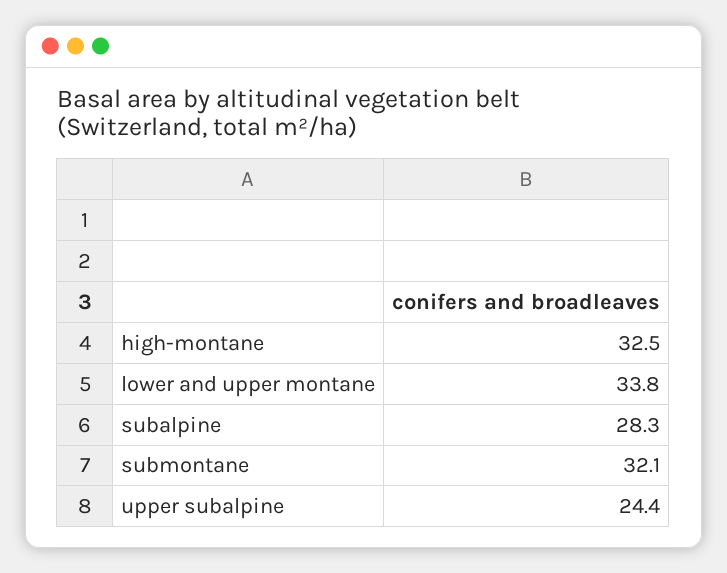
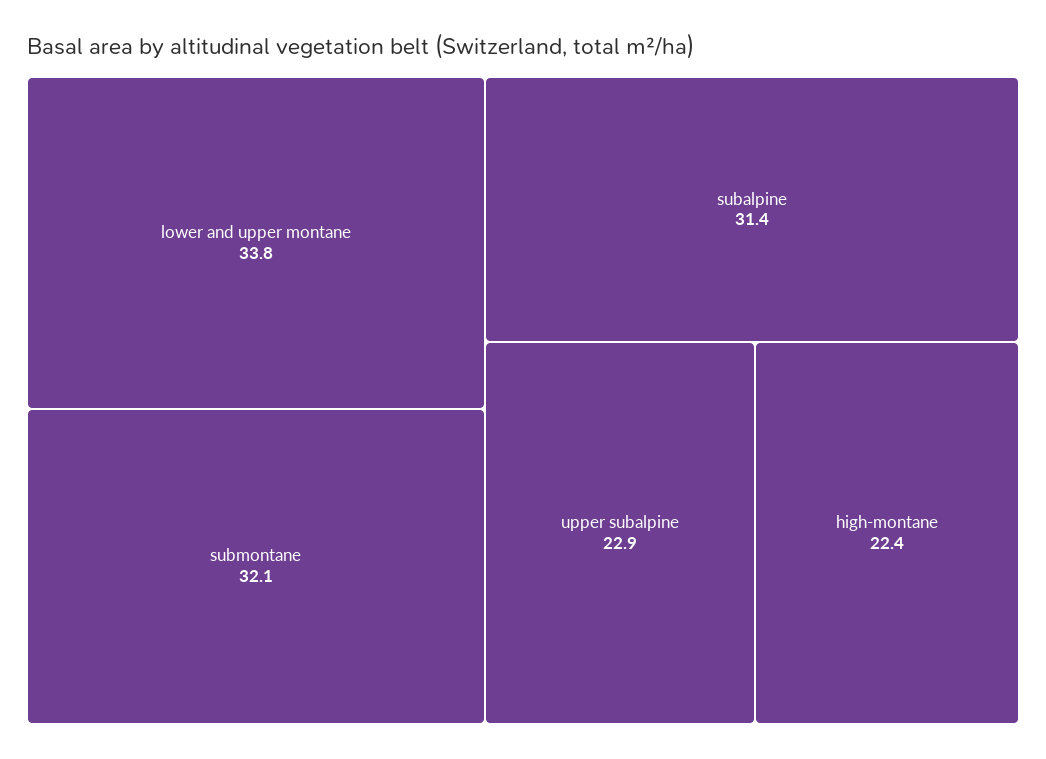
  {
-   "high-montane": 32.5,
+   "high-montane": 22.4,
    "lower and upper montane": 33.8,
-   "subalpine": 28.3,
+   "subalpine": 31.4,
    "submontane": 32.1,
-   "upper subalpine": 24.4
+   "upper subalpine": 22.9
  }

